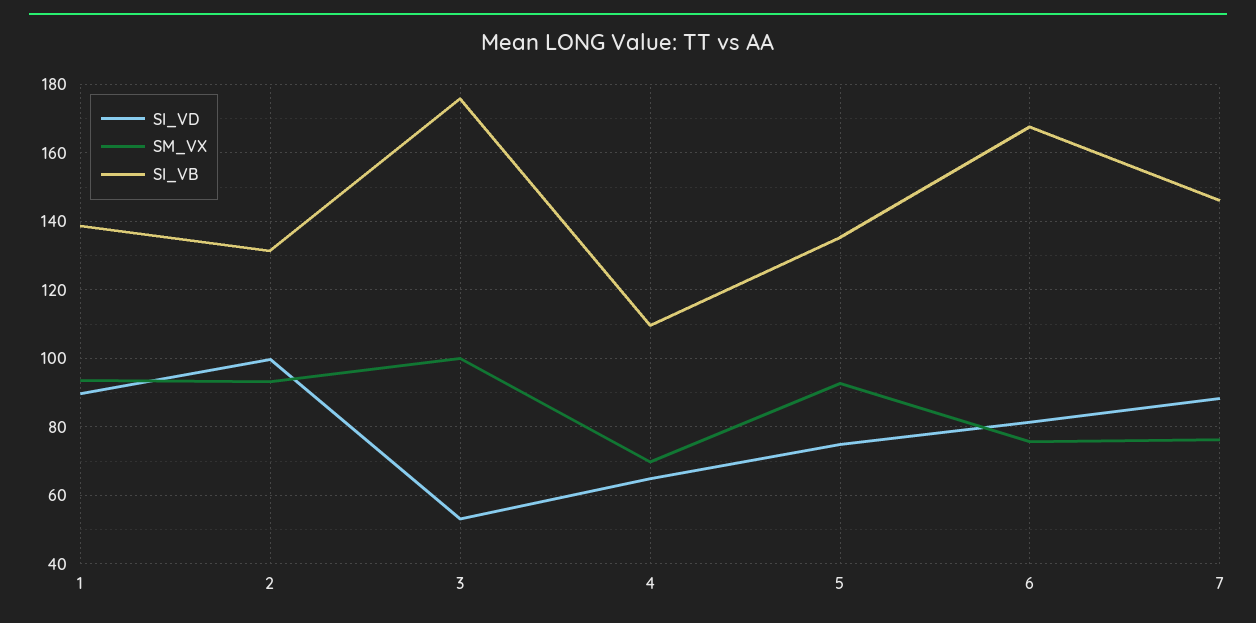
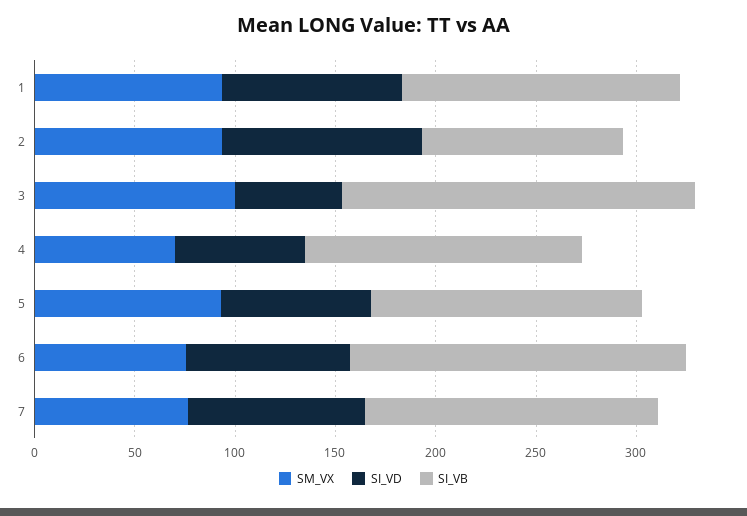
  {
    "SI_VD": {
      "1": 90,
      "2": 100,
      "3": 54,
      "4": 64,
      "5": 74,
      "6": 82,
      "7": 88
    },
    "SM_VX": {
      "1": 94,
      "2": 94,
      "3": 100,
      "4": 70,
      "5": 92,
      "6": 76,
      "7": 76
    },
    "SI_VB": {
      "1": 138,
-     "2": 132,
+     "2": 100,
      "3": 176,
-     "4": 110,
+     "4": 140,
      "5": 136,
      "6": 168,
      "7": 146
    }
  }

